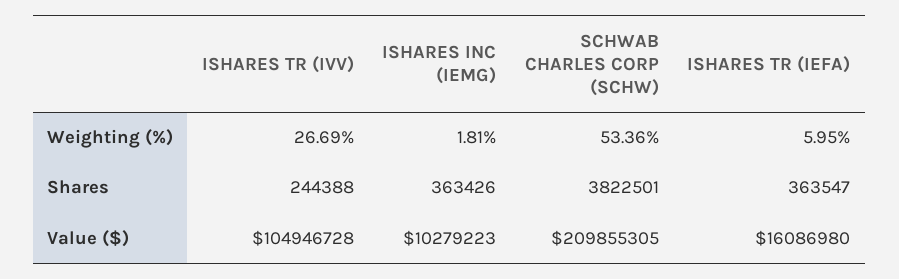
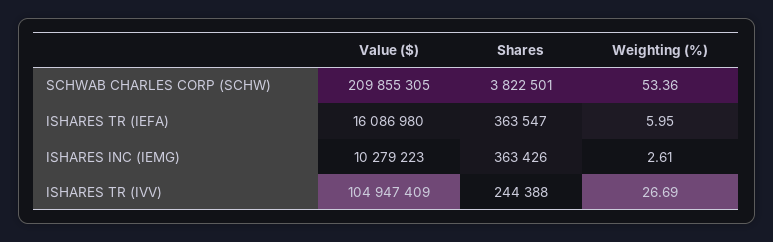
  {
    "ISHARES TR (IVV)": {
      "Weighting (%)": 26.69,
      "Shares": 244388,
-     "Value ($)": 104946728
+     "Value ($)": 104947409
    },
    "ISHARES INC (IEMG)": {
-     "Weighting (%)": 1.81,
+     "Weighting (%)": 2.61,
      "Shares": 363426,
      "Value ($)": 10279223
    },
    "SCHWAB CHARLES CORP (SCHW)": {
      "Weighting (%)": 53.36,
      "Shares": 3822501,
      "Value ($)": 209855305
    },
    "ISHARES TR (IEFA)": {
      "Weighting (%)": 5.95,
      "Shares": 363547,
      "Value ($)": 16086980
    }
  }

